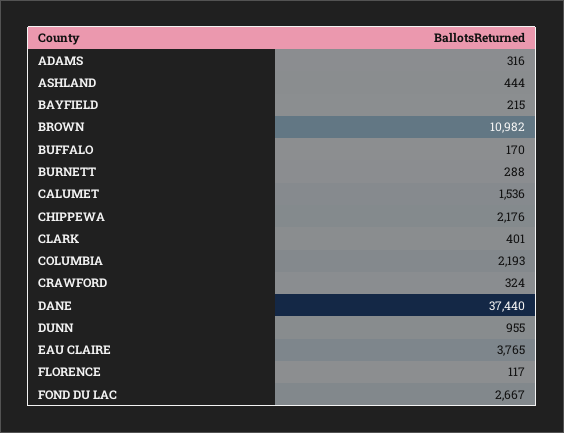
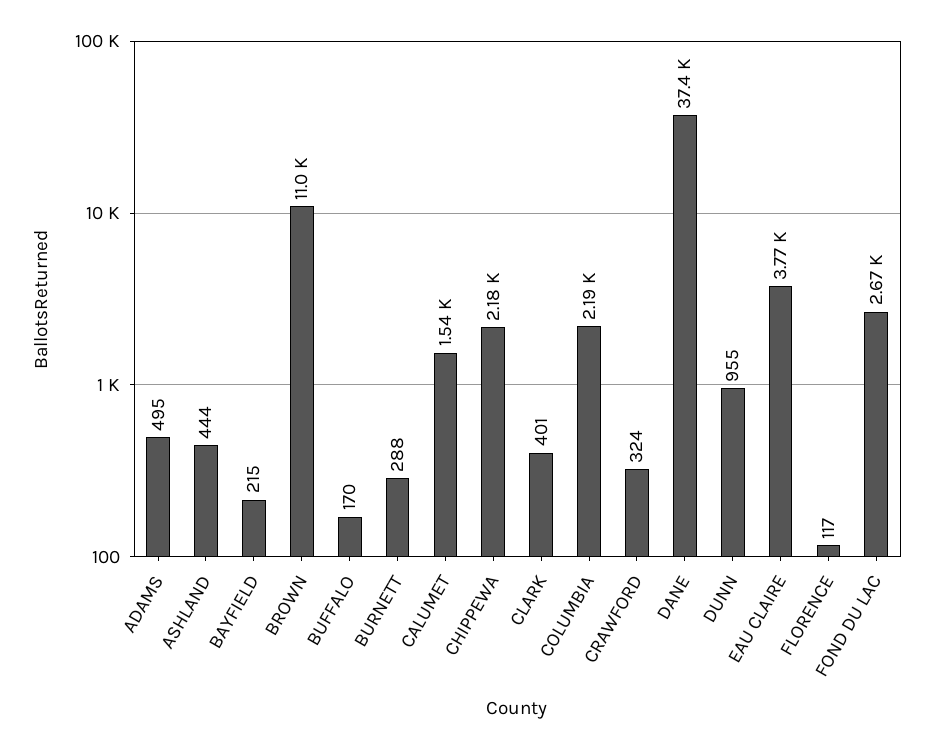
  {
-   "ADAMS": 316,
+   "ADAMS": 495,
    "ASHLAND": 444,
    "BAYFIELD": 215,
    "BROWN": 10982,
    "BUFFALO": 170,
    "BURNETT": 288,
    "CALUMET": 1536,
    "CHIPPEWA": 2176,
    "CLARK": 401,
    "COLUMBIA": 2193,
    "CRAWFORD": 324,
    "DANE": 37440,
    "DUNN": 955,
    "EAU CLAIRE": 3765,
    "FLORENCE": 117,
    "FOND DU LAC": 2667
  }

